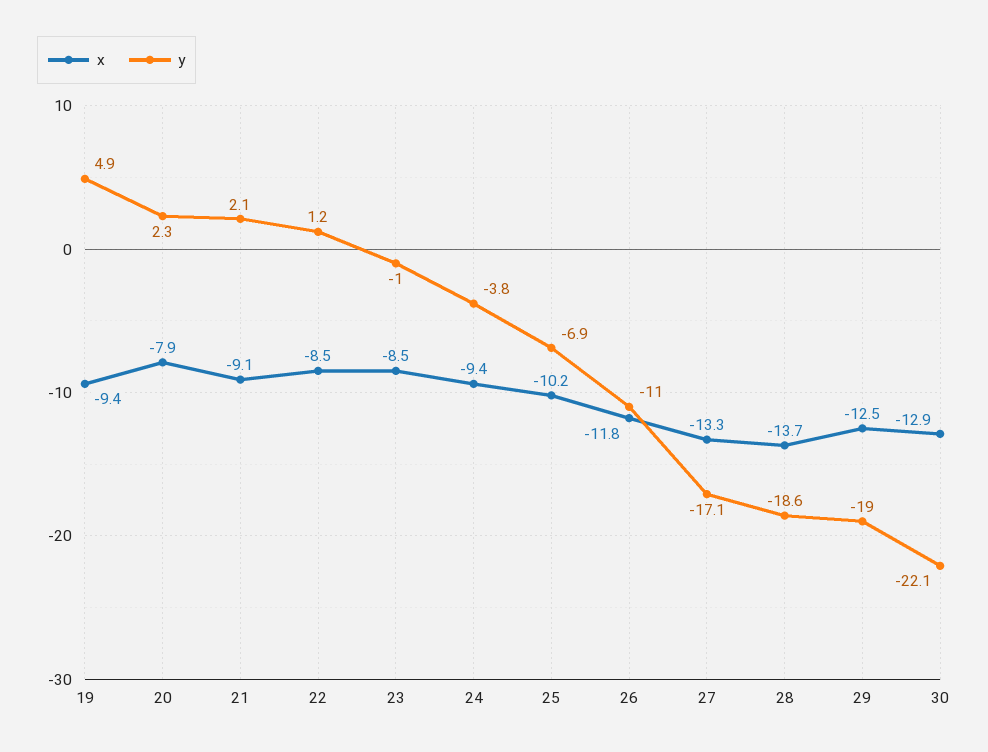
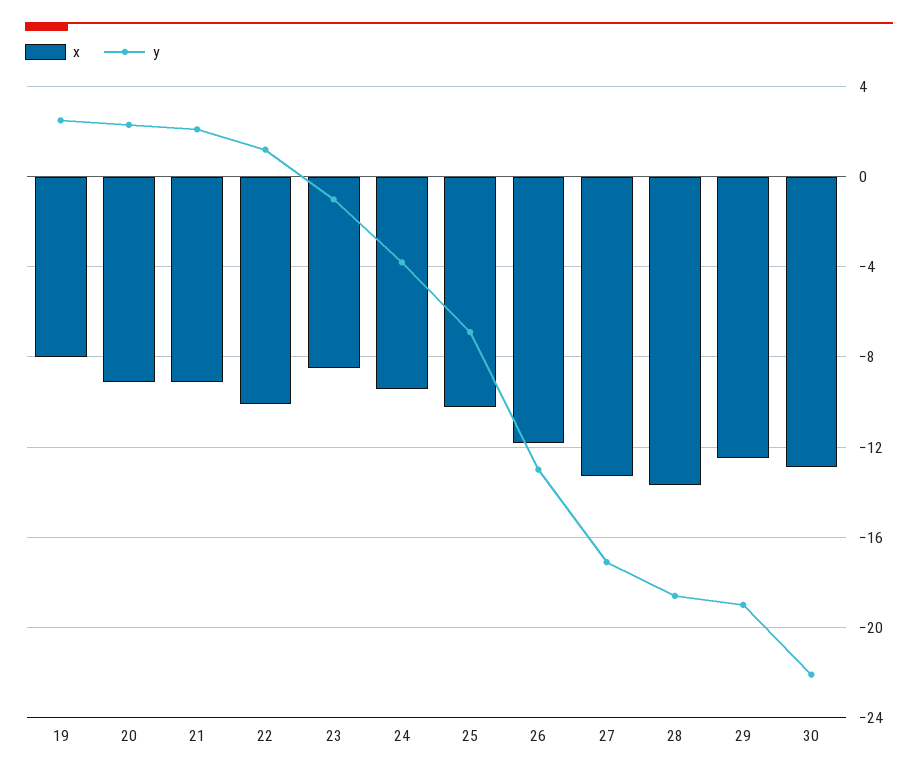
  {
    "x": {
-     "19": -9.4,
+     "19": -8,
-     "20": -7.9,
+     "20": -9,
      "21": -9.1,
-     "22": -8.5,
+     "22": -10,
      "23": -8.5,
      "24": -9.4,
      "25": -10.2,
      "26": -11.8,
      "27": -13.3,
      "28": -13.7,
      "29": -12.5,
      "30": -12.9
    },
    "y": {
-     "19": 4.9,
+     "19": 2.5,
      "20": 2.3,
      "21": 2.1,
      "22": 1.2,
      "23": -1,
      "24": -3.8,
      "25": -6.9,
-     "26": -11,
+     "26": -13,
      "27": -17.1,
      "28": -18.6,
      "29": -19,
      "30": -22.1
    }
  }

